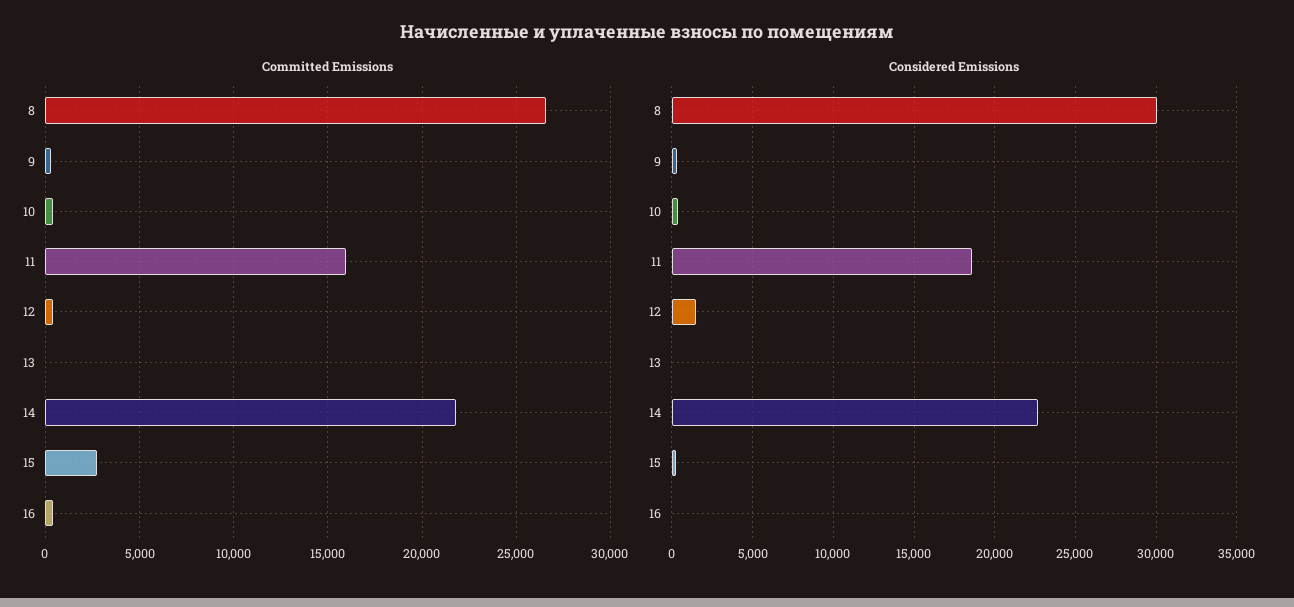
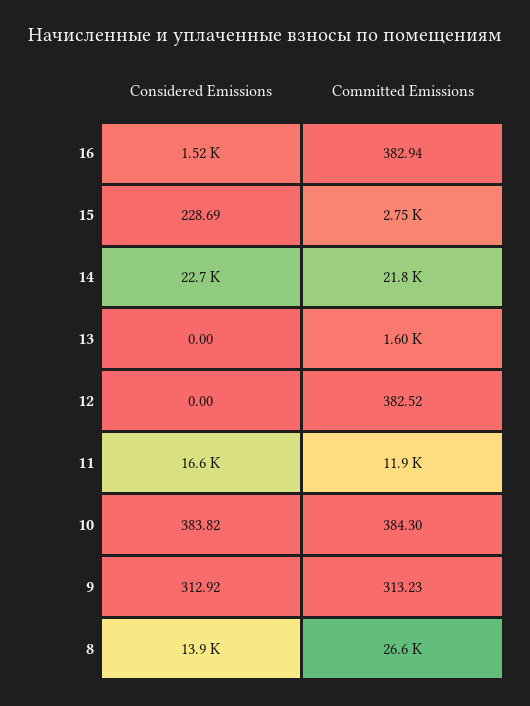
  {
    "Committed Emissions": {
      "8": 26600,
      "9": 313.23,
      "10": 384.3,
-     "11": 16000,
+     "11": 11900,
      "12": 382.52,
-     "13": 0,
+     "13": 1600,
      "14": 21800,
      "15": 2750,
      "16": 382.94
    },
    "Considered Emissions": {
-     "8": 30000,
+     "8": 13900,
      "9": 312.92,
      "10": 383.82,
-     "11": 18500,
+     "11": 16600,
-     "12": 1500,
+     "12": 0,
      "13": 0,
      "14": 22700,
      "15": 228.69,
-     "16": 0
+     "16": 1520
    }
  }

